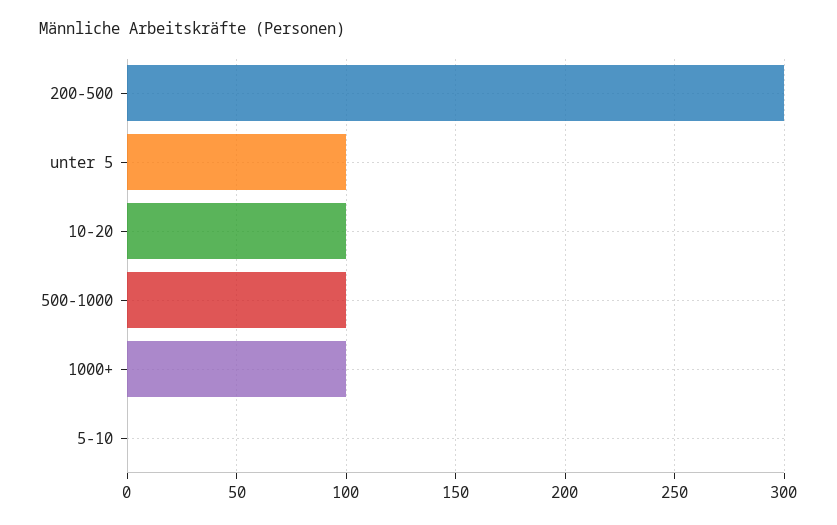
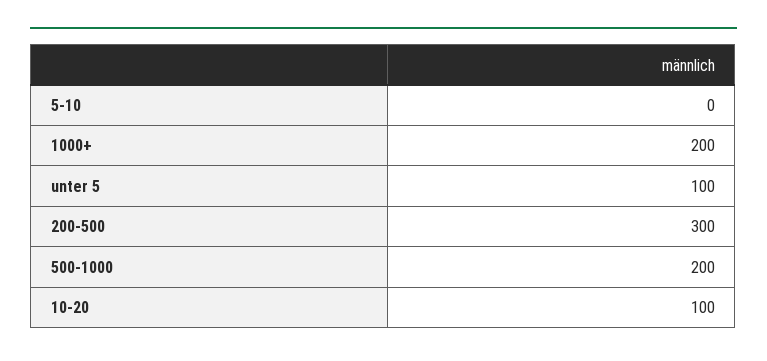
  {
    "200-500": 300,
    "unter 5": 100,
    "10-20": 100,
-   "500-1000": 100,
+   "500-1000": 200,
-   "1000+": 100,
+   "1000+": 200,
    "5-10": 0
  }

